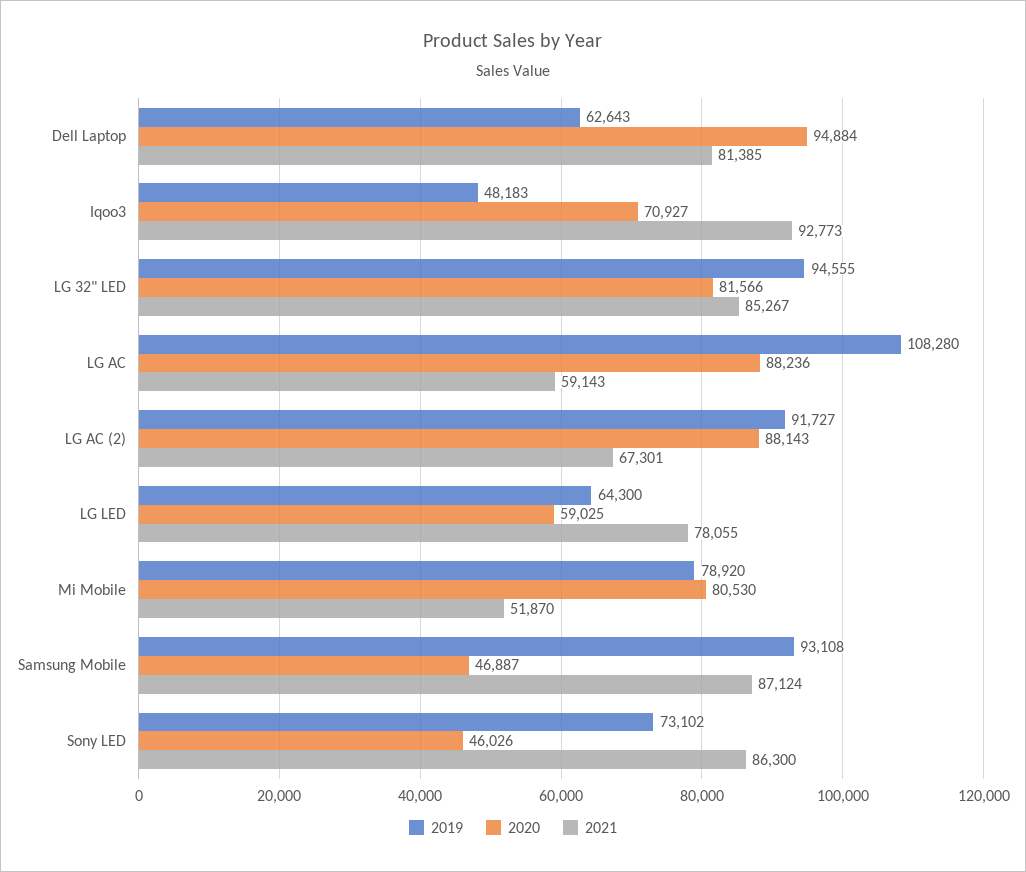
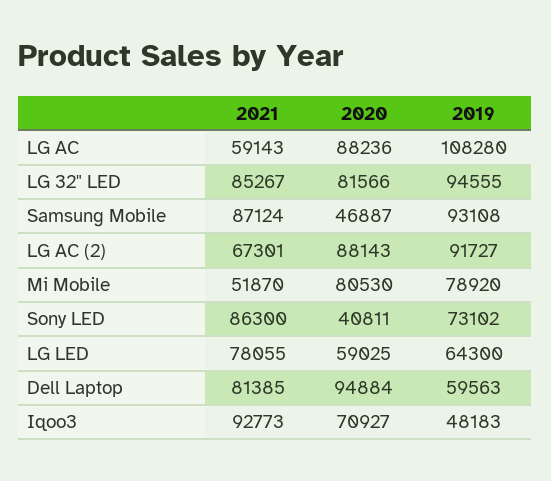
  {
    "2019": {
-     "Dell Laptop": 62643,
+     "Dell Laptop": 59563,
      "Iqoo3": 48183,
      "LG 32\" LED": 94555,
      "LG AC": 108280,
      "LG AC (2)": 91727,
      "LG LED": 64300,
      "Mi Mobile": 78920,
      "Samsung Mobile": 93108,
      "Sony LED": 73102
    },
    "2020": {
      "Dell Laptop": 94884,
      "Iqoo3": 70927,
      "LG 32\" LED": 81566,
      "LG AC": 88236,
      "LG AC (2)": 88143,
      "LG LED": 59025,
      "Mi Mobile": 80530,
      "Samsung Mobile": 46887,
-     "Sony LED": 46026
+     "Sony LED": 40811
    },
    "2021": {
      "Dell Laptop": 81385,
      "Iqoo3": 92773,
      "LG 32\" LED": 85267,
      "LG AC": 59143,
      "LG AC (2)": 67301,
      "LG LED": 78055,
      "Mi Mobile": 51870,
      "Samsung Mobile": 87124,
      "Sony LED": 86300
    }
  }

